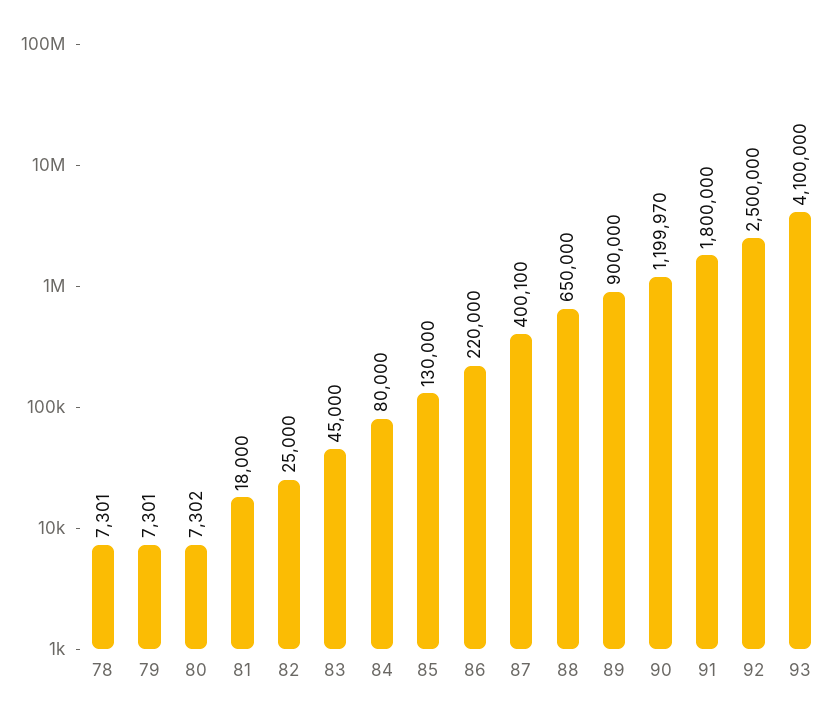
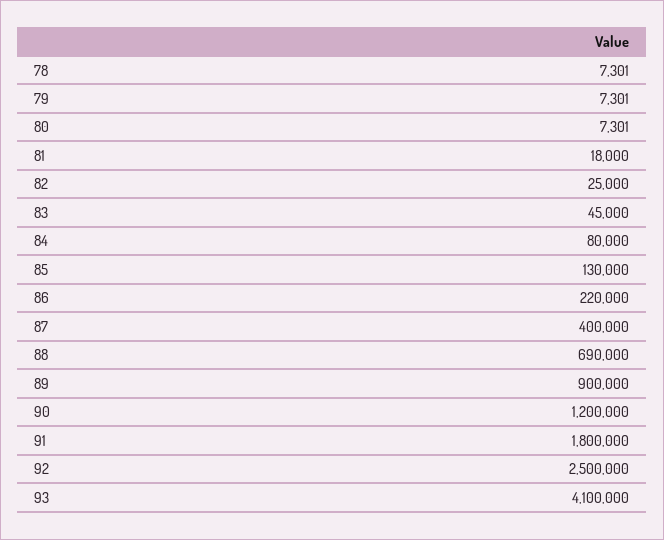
  {
    "78": 7301,
    "79": 7301,
-   "80": 7302,
+   "80": 7301,
    "81": 18000,
    "82": 25000,
    "83": 45000,
    "84": 80000,
    "85": 130000,
    "86": 220000,
-   "87": 400100,
+   "87": 400000,
-   "88": 650000,
+   "88": 690000,
    "89": 900000,
-   "90": 1199970,
+   "90": 1200000,
    "91": 1800000,
    "92": 2500000,
    "93": 4100000
  }

